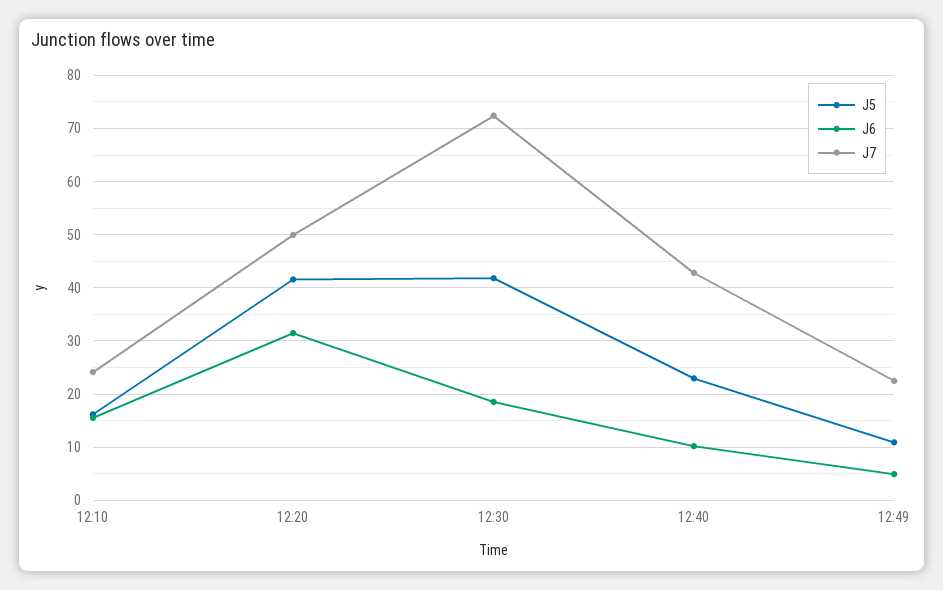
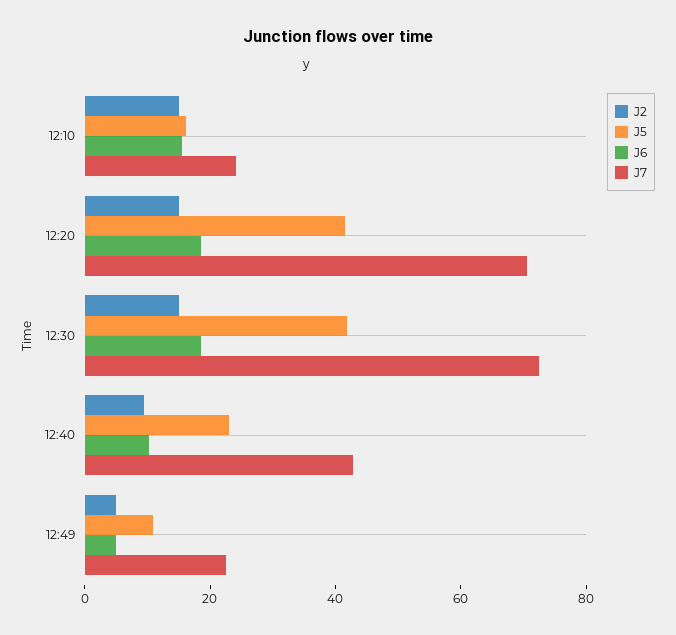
  {
    "J5": {
      "12:10": 16,
      "12:20": 42,
      "12:30": 42,
      "12:40": 22,
      "12:49": 10
    },
    "J6": {
      "12:10": 16,
-     "12:20": 32,
+     "12:20": 20,
      "12:30": 18,
      "12:40": 10,
      "12:49": 4
    },
    "J7": {
      "12:10": 24,
-     "12:20": 50,
+     "12:20": 70,
      "12:30": 72,
      "12:40": 42,
      "12:49": 22
-   }
+   },
+   "J2": {
+     "12:10": 15,
+     "12:20": 15,
+     "12:30": 15,
+     "12:40": 10,
+     "12:49": 5
+   }
  }

